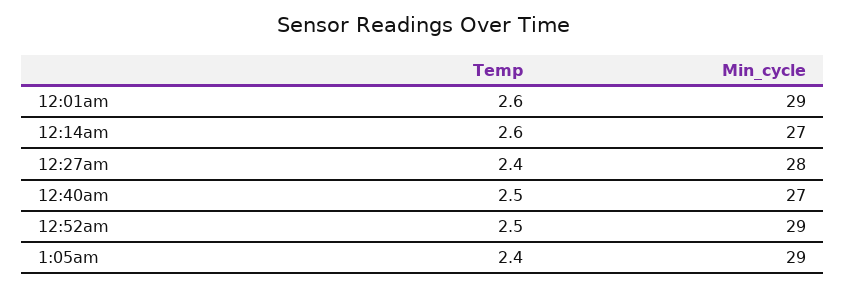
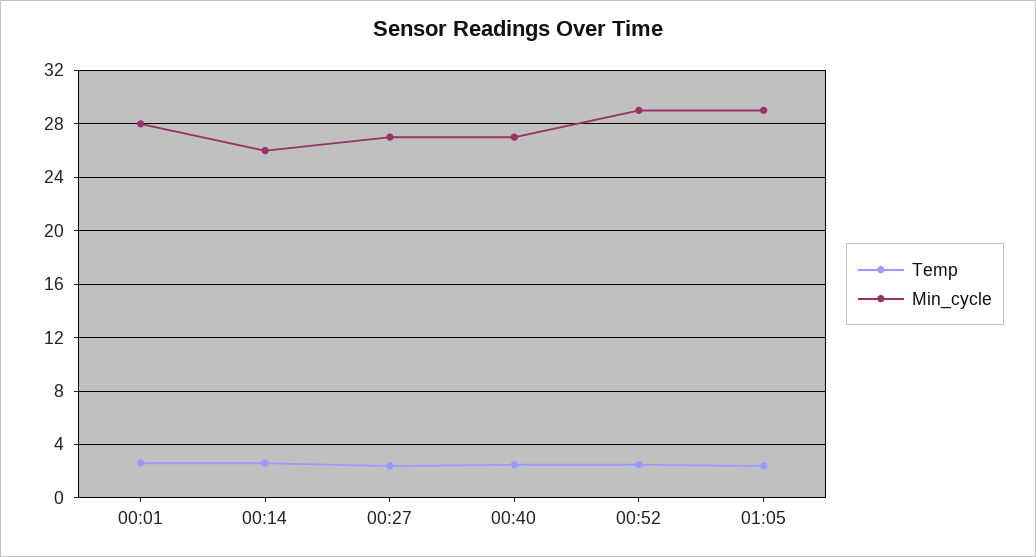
  {
    "Temp": {
      "12:01am": 2.6,
      "12:14am": 2.6,
      "12:27am": 2.4,
      "12:40am": 2.5,
      "12:52am": 2.5,
      "1:05am": 2.4
    },
    "Min_cycle": {
-     "12:01am": 29,
+     "12:01am": 28,
-     "12:14am": 27,
+     "12:14am": 26,
-     "12:27am": 28,
+     "12:27am": 27,
      "12:40am": 27,
      "12:52am": 29,
      "1:05am": 29
    }
  }

